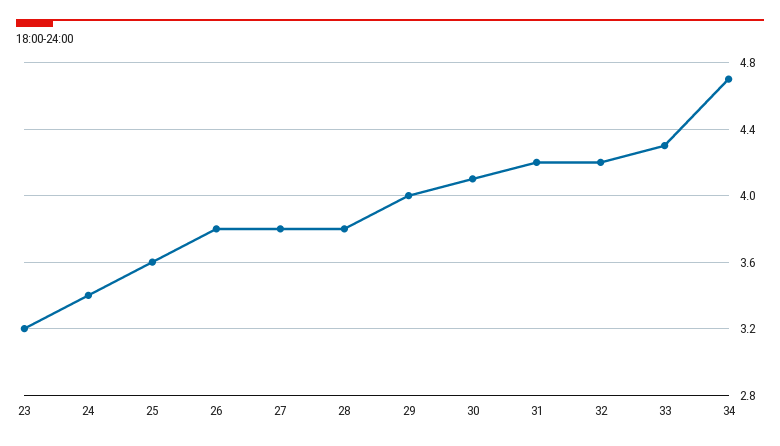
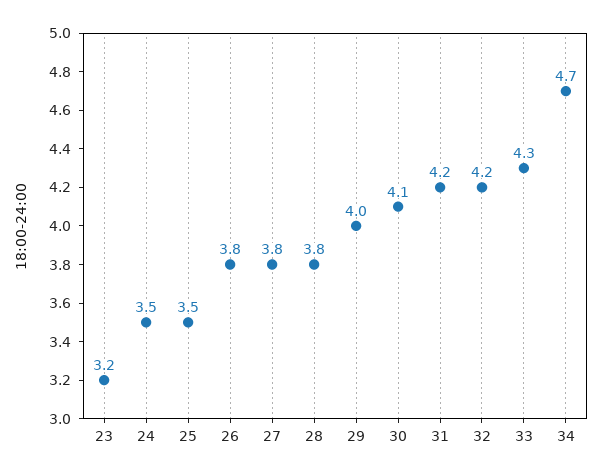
  {
    "23": 3.2,
-   "24": 3.4,
+   "24": 3.5,
-   "25": 3.6,
+   "25": 3.5,
    "26": 3.8,
    "27": 3.8,
    "28": 3.8,
    "29": 4,
    "30": 4.1,
    "31": 4.2,
    "32": 4.2,
    "33": 4.3,
    "34": 4.7
  }

